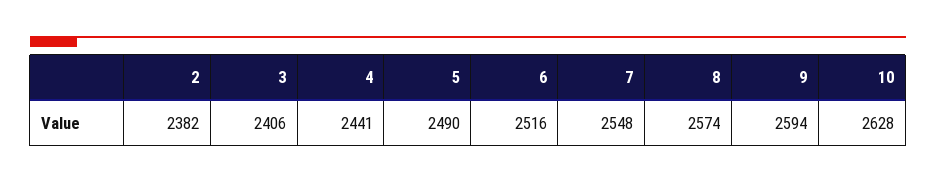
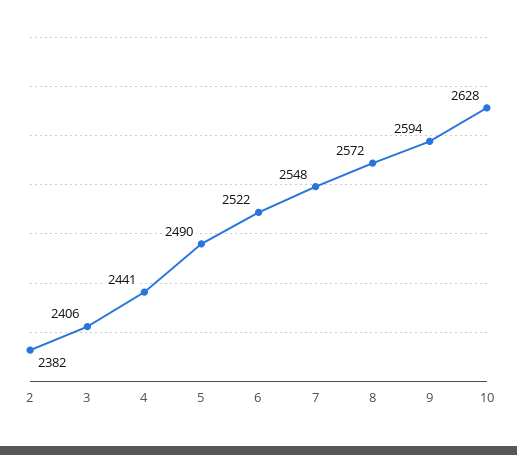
  {
    "2": 2382,
    "3": 2406,
    "4": 2441,
    "5": 2490,
-   "6": 2516,
+   "6": 2522,
    "7": 2548,
-   "8": 2574,
+   "8": 2572,
    "9": 2594,
    "10": 2628
  }

